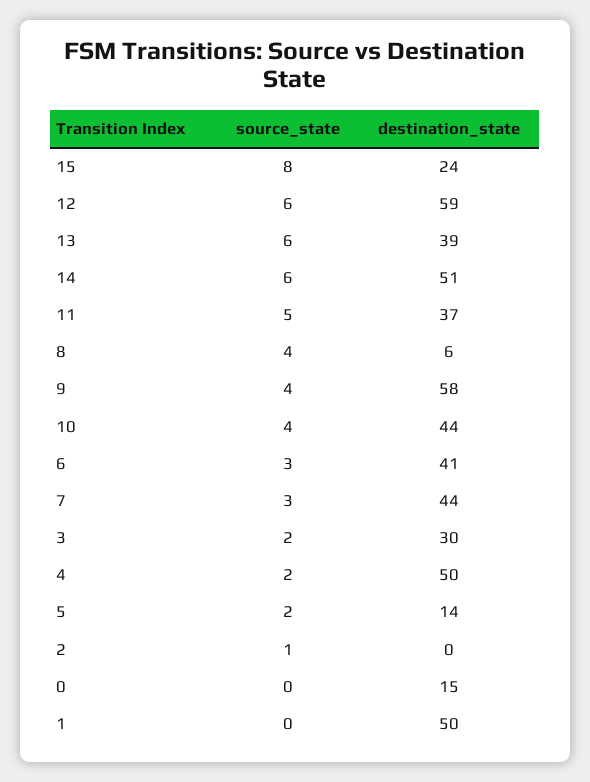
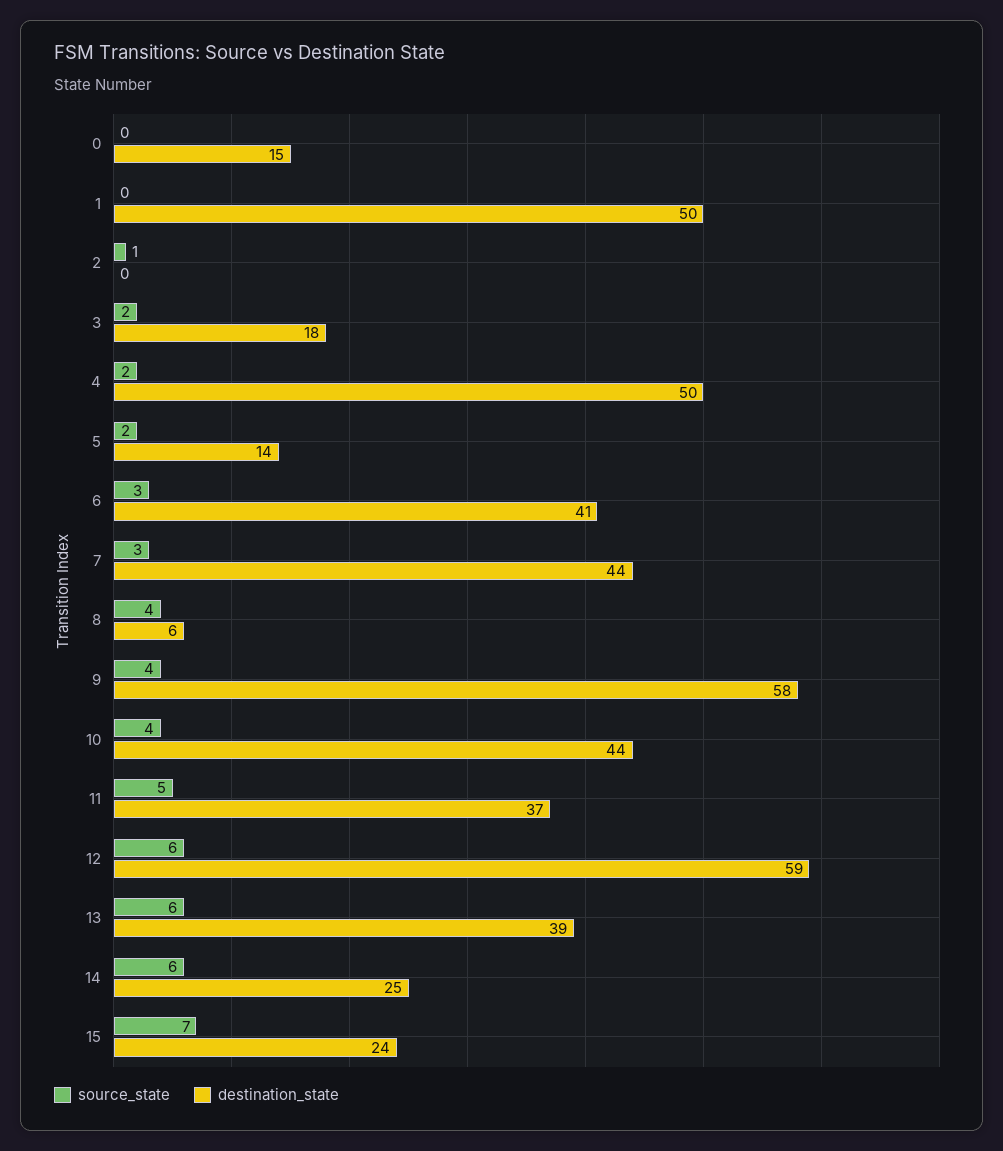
  {
    "source_state": {
-     "15": 8,
+     "15": 7,
      "12": 6,
      "13": 6,
      "14": 6,
      "11": 5,
      "8": 4,
      "9": 4,
      "10": 4,
      "6": 3,
      "7": 3,
      "3": 2,
      "4": 2,
      "5": 2,
      "2": 1,
      "0": 0,
      "1": 0
    },
    "destination_state": {
      "15": 24,
      "12": 59,
      "13": 39,
-     "14": 51,
+     "14": 25,
      "11": 37,
      "8": 6,
      "9": 58,
      "10": 44,
      "6": 41,
      "7": 44,
-     "3": 30,
+     "3": 18,
      "4": 50,
      "5": 14,
      "2": 0,
      "0": 15,
      "1": 50
    }
  }

